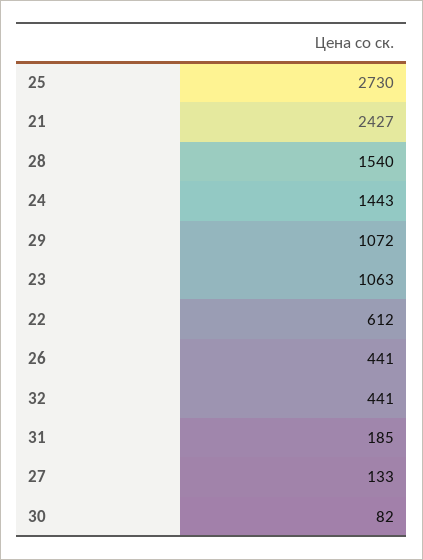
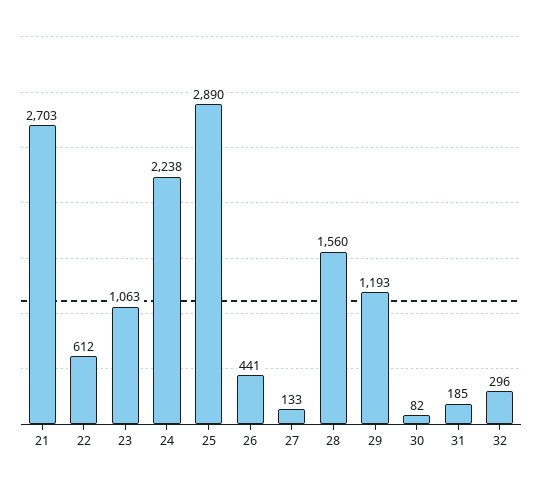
  {
-   "25": 2730,
+   "25": 2890,
-   "21": 2427,
+   "21": 2703,
-   "28": 1540,
+   "28": 1560,
-   "24": 1443,
+   "24": 2238,
-   "29": 1072,
+   "29": 1193,
    "23": 1063,
    "22": 612,
    "26": 441,
-   "32": 441,
+   "32": 296,
    "31": 185,
    "27": 133,
    "30": 82
  }

